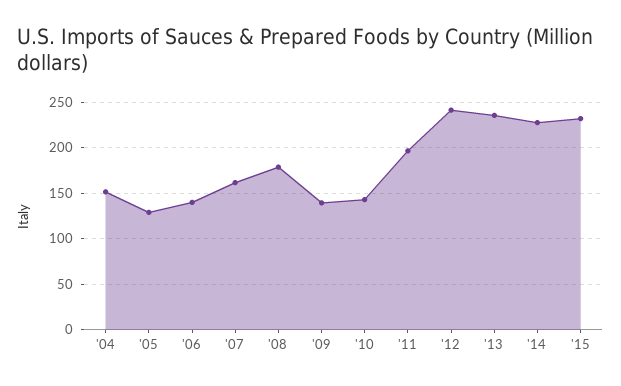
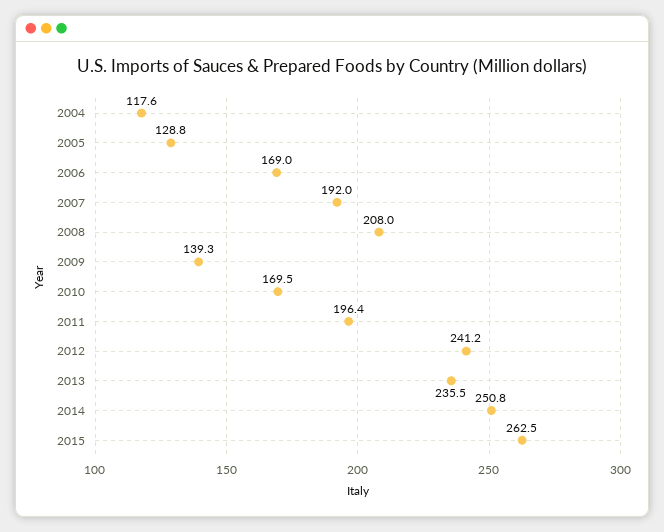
  {
-   "'04": 150,
+   "'04": 117.6,
    "'05": 128.8,
-   "'06": 140,
+   "'06": 169,
-   "'07": 160,
+   "'07": 192,
-   "'08": 180,
+   "'08": 208,
    "'09": 139.3,
-   "'10": 140,
+   "'10": 169.5,
    "'11": 196.4,
    "'12": 241.2,
    "'13": 235.5,
-   "'14": 230,
+   "'14": 250.8,
-   "'15": 230
+   "'15": 262.5
  }

